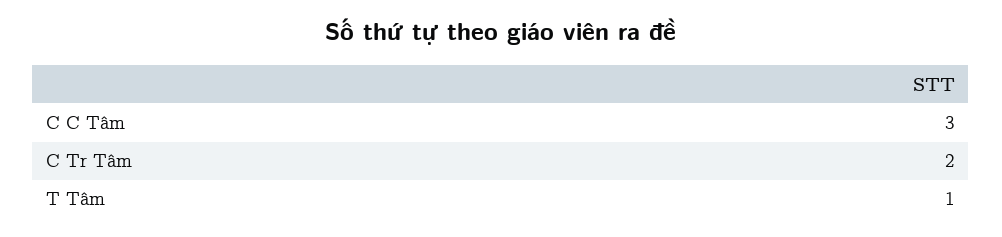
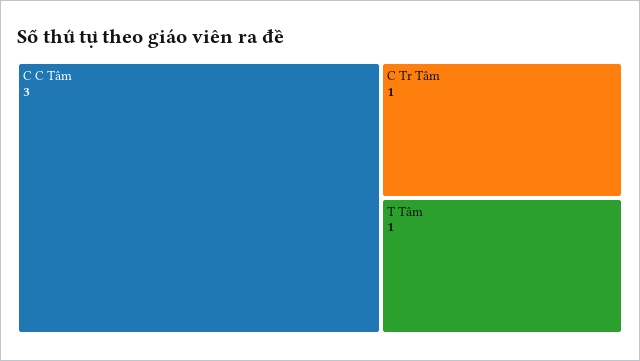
  {
    "C C Tâm": 3,
-   "C Tr Tâm": 2,
+   "C Tr Tâm": 1,
    "T Tâm": 1
  }

